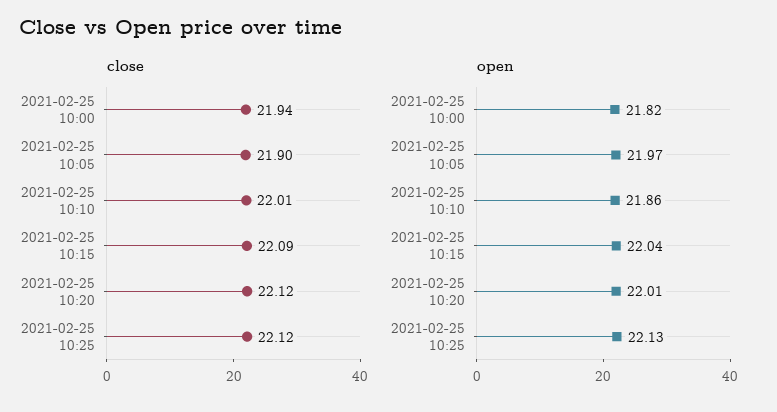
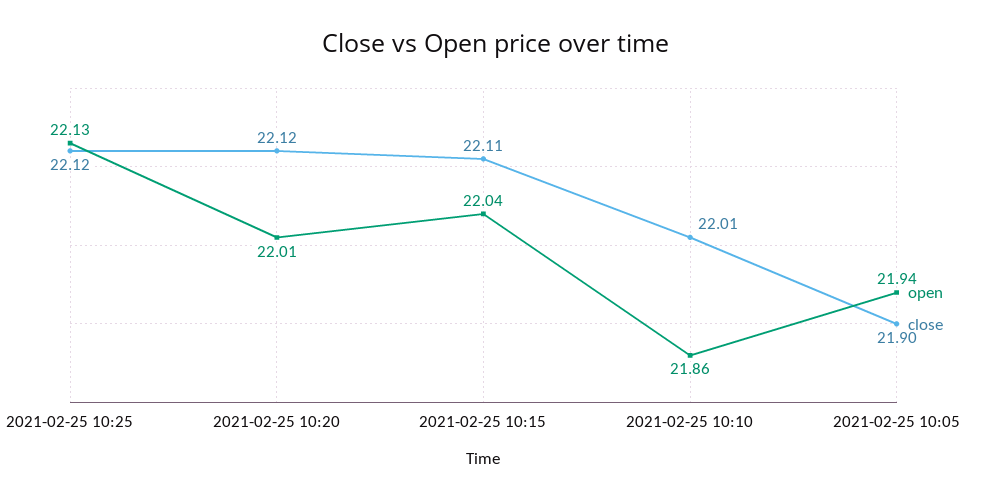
  {
    "close": {
-     "2021-02-25 10:00": 21.94,
      "2021-02-25 10:05": 21.9,
      "2021-02-25 10:10": 22.01,
-     "2021-02-25 10:15": 22.09,
+     "2021-02-25 10:15": 22.11,
      "2021-02-25 10:20": 22.12,
      "2021-02-25 10:25": 22.12
    },
    "open": {
-     "2021-02-25 10:00": 21.82,
-     "2021-02-25 10:05": 21.97,
+     "2021-02-25 10:05": 21.94,
      "2021-02-25 10:10": 21.86,
      "2021-02-25 10:15": 22.04,
      "2021-02-25 10:20": 22.01,
      "2021-02-25 10:25": 22.13
    }
  }

